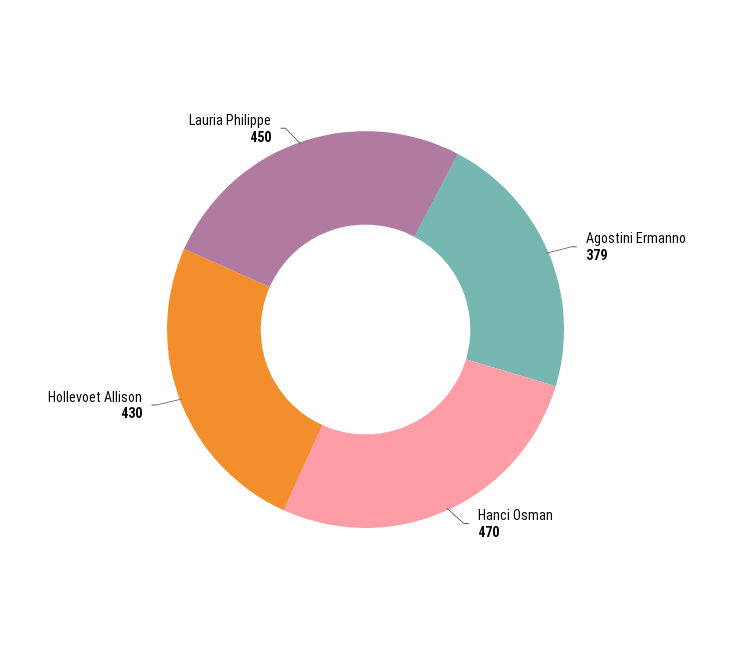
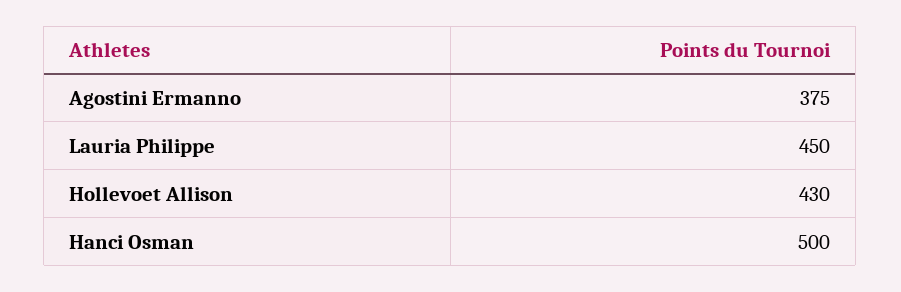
  {
-   "Agostini Ermanno": 379,
+   "Agostini Ermanno": 375,
-   "Hanci Osman": 470,
+   "Hanci Osman": 500,
    "Hollevoet Allison": 430,
    "Lauria Philippe": 450
  }

